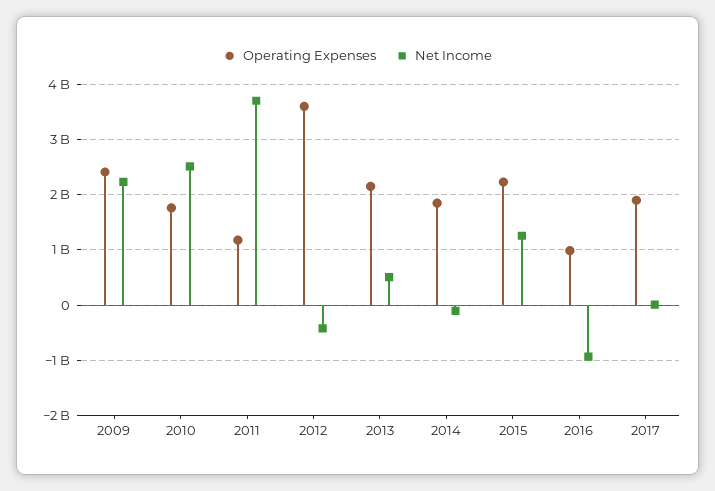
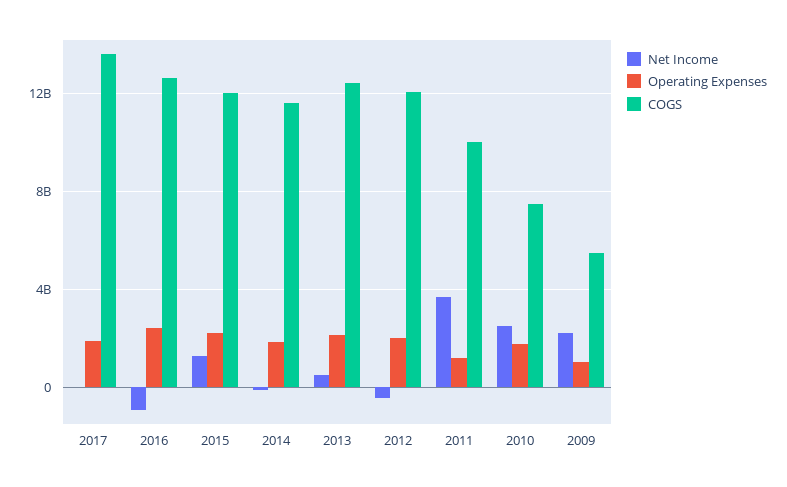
  {
    "Operating Expenses": {
-     "2009": 2400000000,
+     "2009": 1000000000,
      "2010": 1800000000,
      "2011": 1200000000,
-     "2012": 3600000000,
+     "2012": 2000000000,
      "2013": 2200000000,
      "2014": 1800000000,
      "2015": 2200000000,
-     "2016": 1000000000,
+     "2016": 2500000000,
      "2017": 2000000000
    },
    "Net Income": {
      "2009": 2200000000,
      "2010": 2600000000,
      "2011": 3800000000,
      "2012": -400000000,
      "2013": 600000000,
      "2014": -200000000,
      "2015": 1200000000,
      "2016": -1000000000,
      "2017": 0
-   }
+   },
+   "COGS": {
+     "2017": 13500000000,
+     "2016": 12500000000,
+     "2015": 12000000000,
+     "2014": 11500000000,
+     "2013": 12500000000,
+     "2012": 12000000000,
+     "2011": 10000000000,
+     "2010": 7500000000,
+     "2009": 5500000000
+   }
  }

